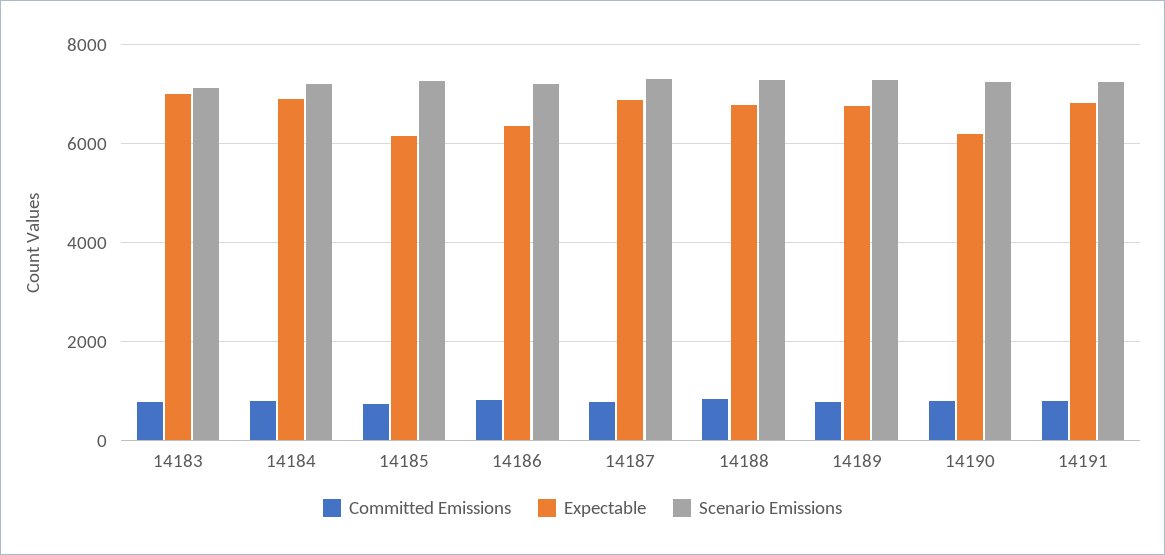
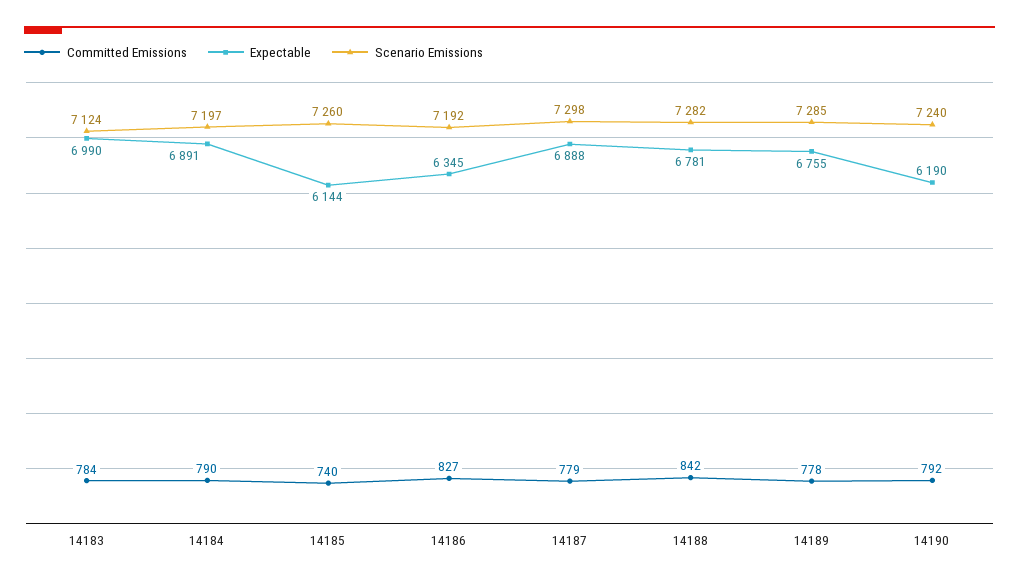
  {
    "Committed Emissions": {
      "14183": 784,
      "14184": 790,
      "14185": 740,
      "14186": 827,
      "14187": 779,
      "14188": 842,
      "14189": 778,
-     "14190": 792,
+     "14190": 792
-     "14191": 800
    },
    "Expectable": {
      "14183": 6990,
      "14184": 6891,
      "14185": 6144,
      "14186": 6345,
      "14187": 6888,
      "14188": 6781,
      "14189": 6755,
-     "14190": 6190,
+     "14190": 6190
-     "14191": 6800
    },
    "Scenario Emissions": {
      "14183": 7124,
      "14184": 7197,
      "14185": 7260,
      "14186": 7192,
      "14187": 7298,
      "14188": 7282,
      "14189": 7285,
-     "14190": 7240,
+     "14190": 7240
-     "14191": 7200
    }
  }

